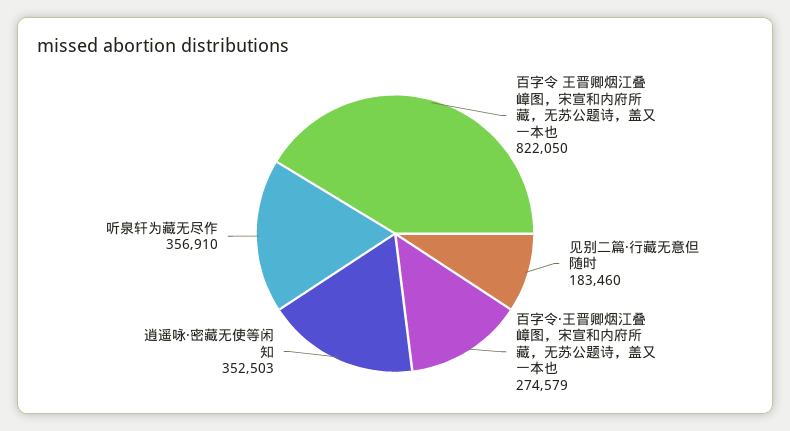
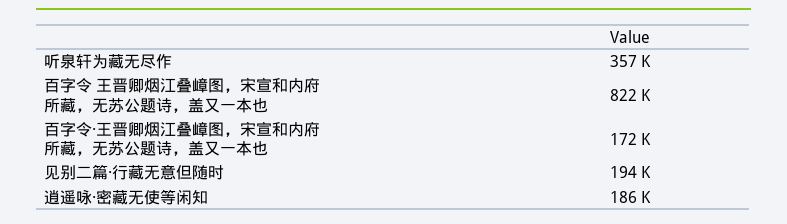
  {
    "百字令 王晋卿烟江叠嶂图，宋宣和内府所藏，无苏公题诗，盖又一本也": 822050,
-   "见别二篇·行藏无意但随时": 183460,
+   "见别二篇·行藏无意但随时": 194000,
-   "百字令·王晋卿烟江叠嶂图，宋宣和内府所藏，无苏公题诗，盖又一本也": 274579,
+   "百字令·王晋卿烟江叠嶂图，宋宣和内府所藏，无苏公题诗，盖又一本也": 172000,
-   "逍遥咏·密藏无使等闲知": 352503,
+   "逍遥咏·密藏无使等闲知": 186000,
    "听泉轩为藏无尽作": 356910
  }

